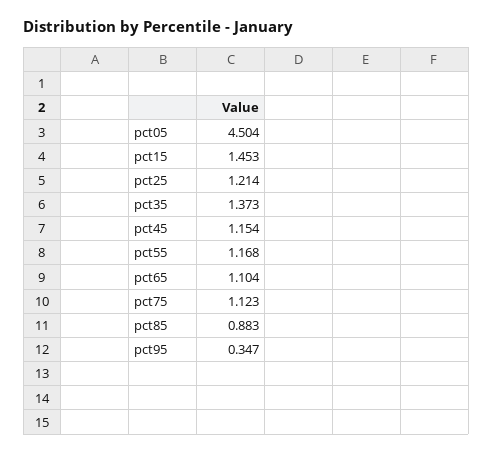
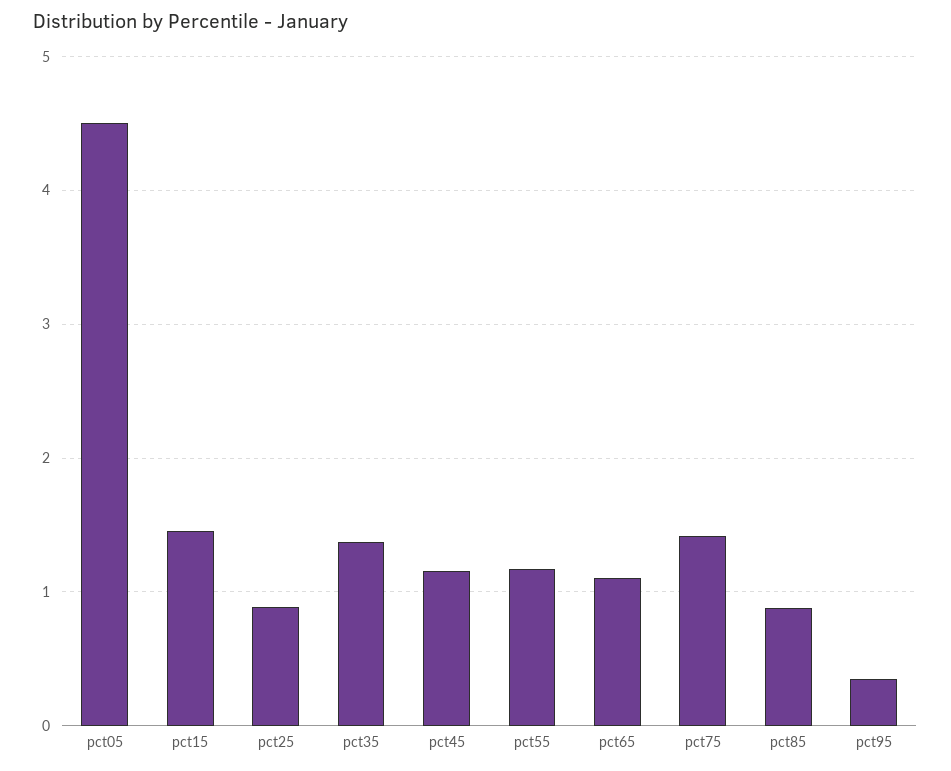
  {
    "pct05": 4.504,
    "pct15": 1.453,
-   "pct25": 1.214,
+   "pct25": 0.9,
    "pct35": 1.373,
    "pct45": 1.154,
    "pct55": 1.168,
    "pct65": 1.104,
-   "pct75": 1.123,
+   "pct75": 1.4,
    "pct85": 0.883,
    "pct95": 0.347
  }

